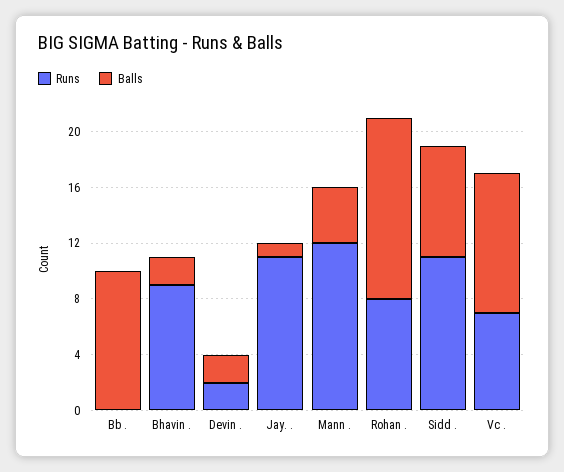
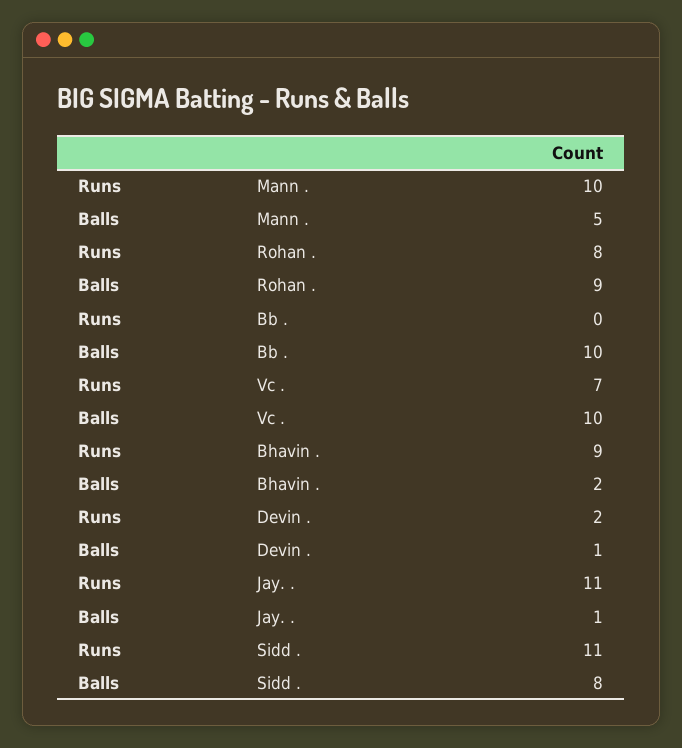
  {
    "Runs": {
      "Bb .": 0,
      "Bhavin .": 9,
      "Devin .": 2,
      "Jay. .": 11,
-     "Mann .": 12,
+     "Mann .": 10,
      "Rohan .": 8,
      "Sidd .": 11,
      "Vc .": 7
    },
    "Balls": {
      "Bb .": 10,
      "Bhavin .": 2,
-     "Devin .": 2,
+     "Devin .": 1,
      "Jay. .": 1,
-     "Mann .": 4,
+     "Mann .": 5,
-     "Rohan .": 13,
+     "Rohan .": 9,
      "Sidd .": 8,
      "Vc .": 10
    }
  }

